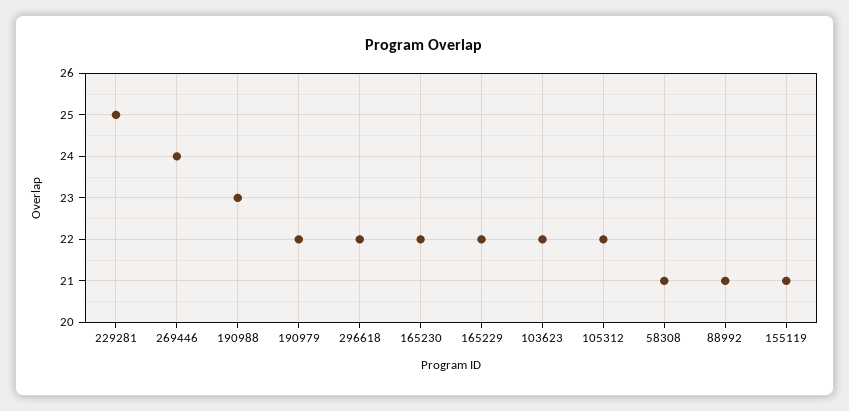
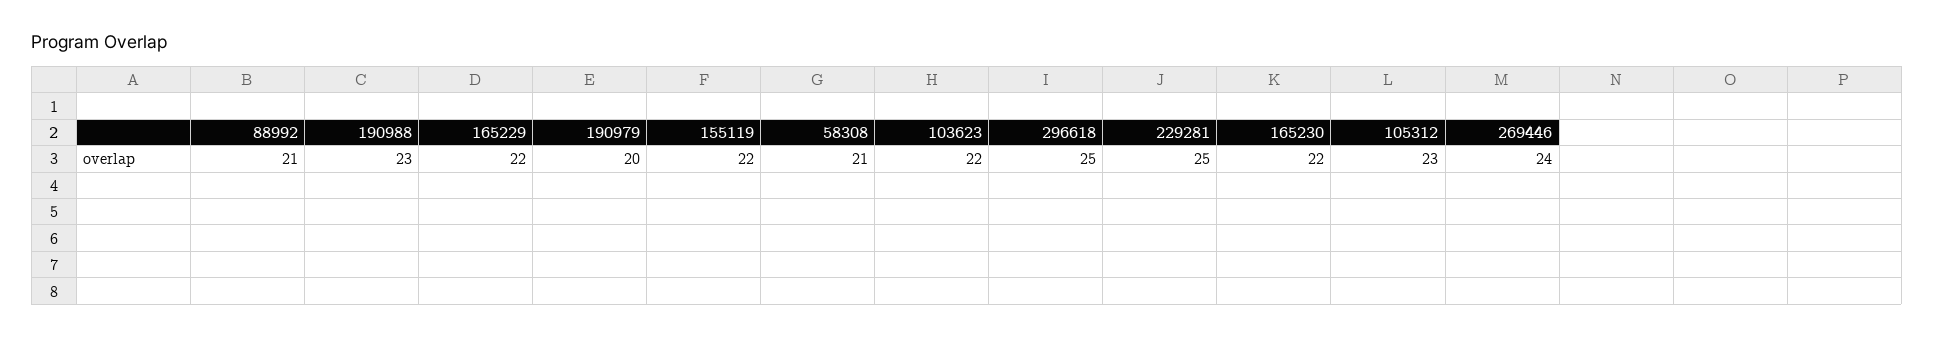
  {
    "229281": 25,
    "269446": 24,
    "190988": 23,
-   "190979": 22,
+   "190979": 20,
-   "296618": 22,
+   "296618": 25,
    "165230": 22,
    "165229": 22,
    "103623": 22,
-   "105312": 22,
+   "105312": 23,
    "58308": 21,
    "88992": 21,
-   "155119": 21
+   "155119": 22
  }

